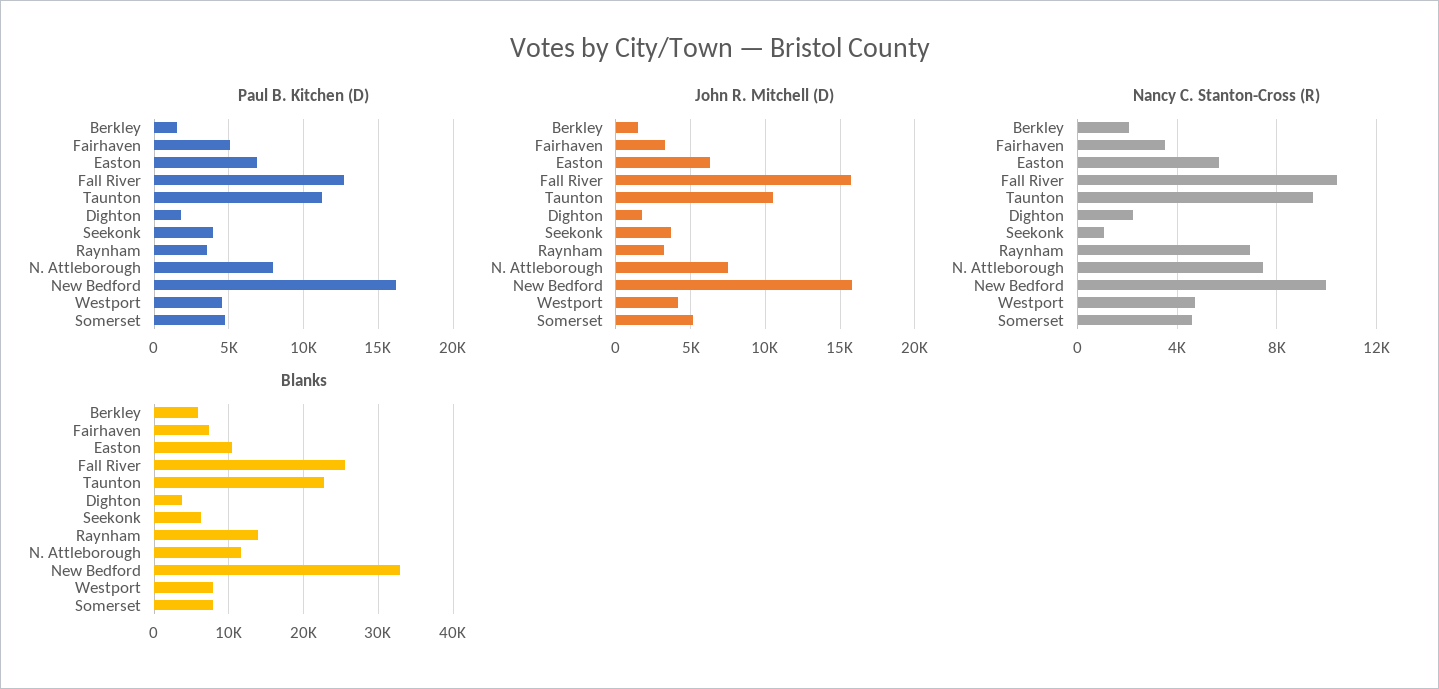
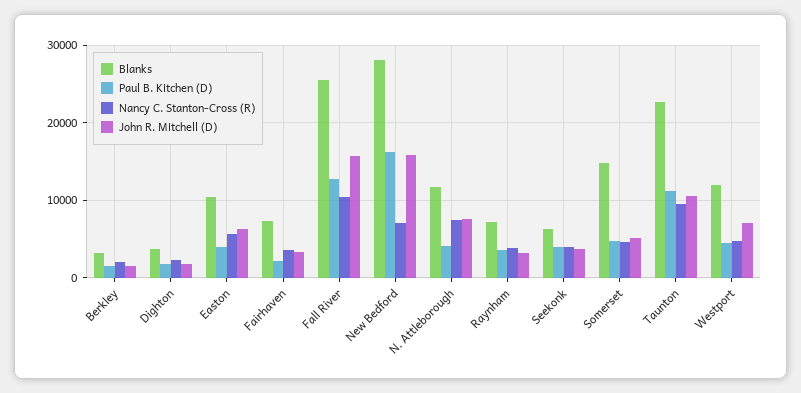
  {
    "Paul B. Kitchen (D)": {
      "Berkley": 1500,
-     "Fairhaven": 5000,
+     "Fairhaven": 2000,
-     "Easton": 7000,
+     "Easton": 4000,
      "Fall River": 12500,
      "Taunton": 11000,
      "Dighton": 2000,
      "Seekonk": 4000,
      "Raynham": 3500,
-     "N. Attleborough": 8000,
+     "N. Attleborough": 4000,
      "New Bedford": 16000,
      "Westport": 4500,
      "Somerset": 4500
    },
    "John R. Mitchell (D)": {
      "Berkley": 1500,
      "Fairhaven": 3500,
      "Easton": 6500,
      "Fall River": 15500,
      "Taunton": 10500,
      "Dighton": 1500,
      "Seekonk": 3500,
      "Raynham": 3000,
      "N. Attleborough": 7500,
      "New Bedford": 16000,
-     "Westport": 4000,
+     "Westport": 7000,
      "Somerset": 5000
    },
    "Nancy C. Stanton-Cross (R)": {
      "Berkley": 2000,
      "Fairhaven": 3500,
      "Easton": 5500,
      "Fall River": 10500,
      "Taunton": 9500,
      "Dighton": 2000,
-     "Seekonk": 1000,
+     "Seekonk": 4000,
-     "Raynham": 7000,
+     "Raynham": 4000,
      "N. Attleborough": 7500,
-     "New Bedford": 10000,
+     "New Bedford": 7000,
      "Westport": 4500,
      "Somerset": 4500
    },
    "Blanks": {
-     "Berkley": 6000,
+     "Berkley": 3000,
      "Fairhaven": 7000,
      "Easton": 10000,
      "Fall River": 25000,
      "Taunton": 23000,
      "Dighton": 4000,
      "Seekonk": 6000,
-     "Raynham": 14000,
+     "Raynham": 7000,
      "N. Attleborough": 12000,
-     "New Bedford": 33000,
+     "New Bedford": 28000,
-     "Westport": 8000,
+     "Westport": 12000,
-     "Somerset": 8000
+     "Somerset": 15000
    }
  }

